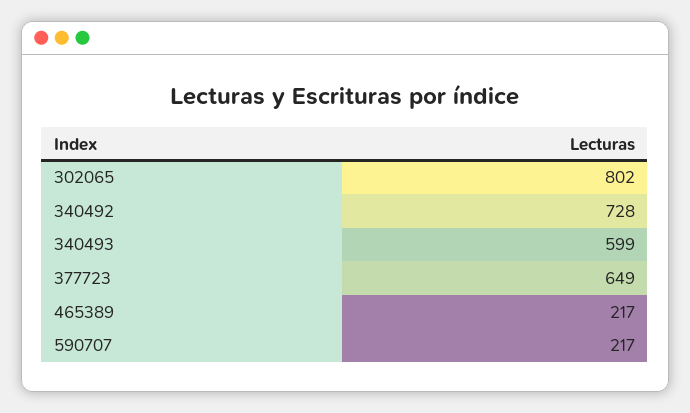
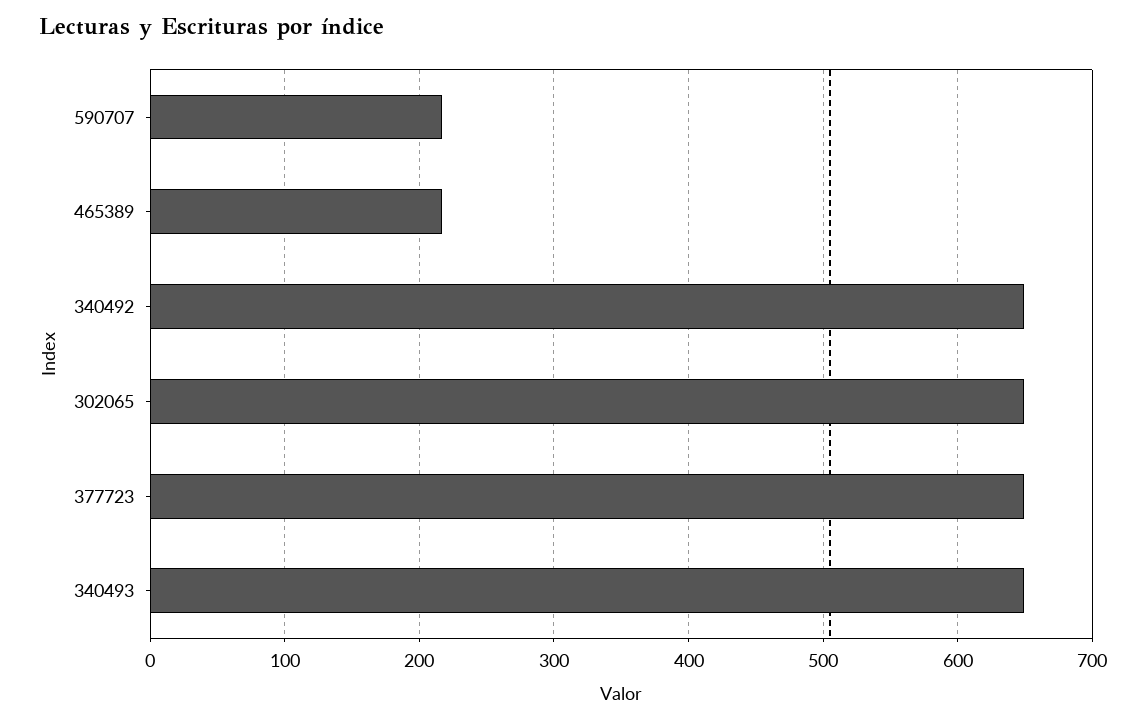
  {
-   "302065": 802,
+   "302065": 650,
-   "340492": 728,
+   "340492": 650,
-   "340493": 599,
+   "340493": 650,
    "377723": 649,
    "465389": 217,
    "590707": 217
  }

